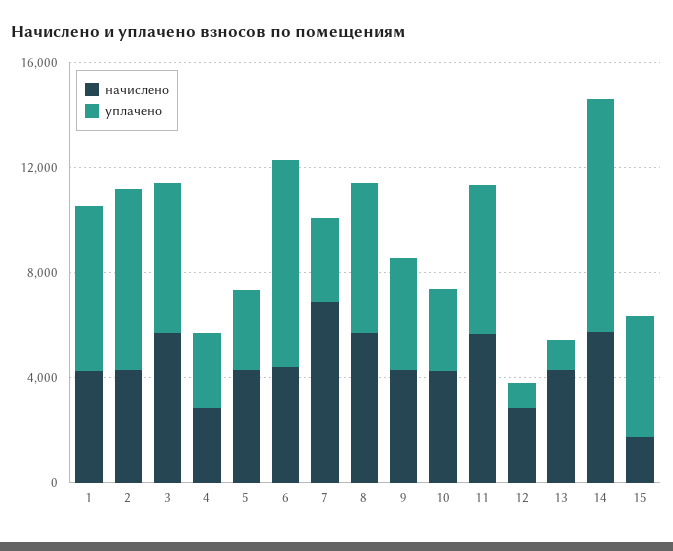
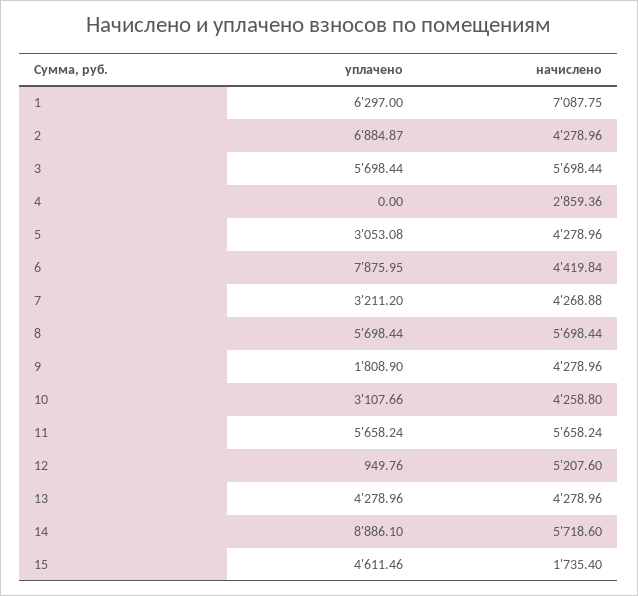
  {
    "начислено": {
-     "1": 4000,
+     "1": 7087.75,
      "2": 4278.96,
      "3": 5698.44,
      "4": 2859.36,
      "5": 4278.96,
      "6": 4419.84,
-     "7": 7000,
+     "7": 4268.88,
      "8": 5698.44,
      "9": 4278.96,
      "10": 4258.8,
      "11": 5658.24,
-     "12": 3000,
+     "12": 5207.6,
      "13": 4278.96,
      "14": 5718.6,
      "15": 1735.4
    },
    "уплачено": {
      "1": 6297,
      "2": 6884.87,
      "3": 5698.44,
-     "4": 3000,
+     "4": 0,
      "5": 3053.08,
      "6": 7875.95,
      "7": 3211.2,
      "8": 5698.44,
-     "9": 4000,
+     "9": 1808.9,
      "10": 3107.66,
      "11": 5658.24,
      "12": 949.76,
-     "13": 1000,
+     "13": 4278.96,
      "14": 8886.1,
      "15": 4611.46
    }
  }

